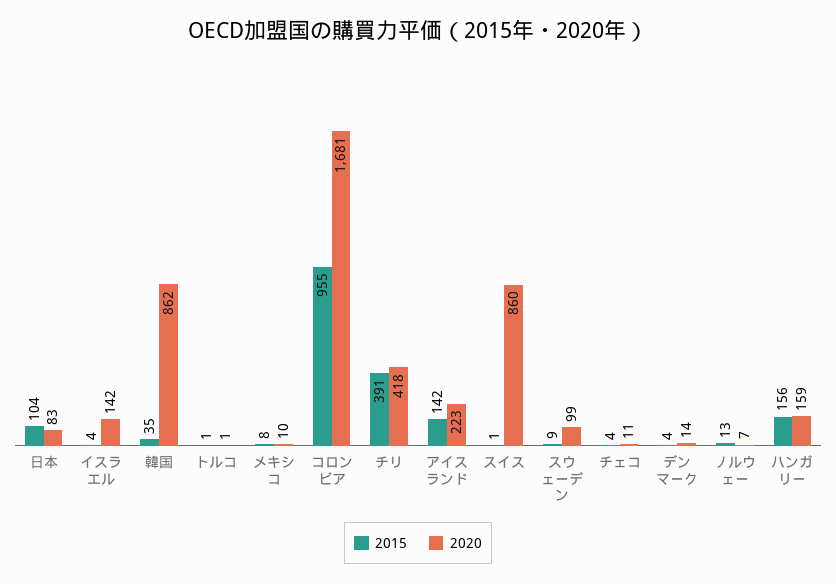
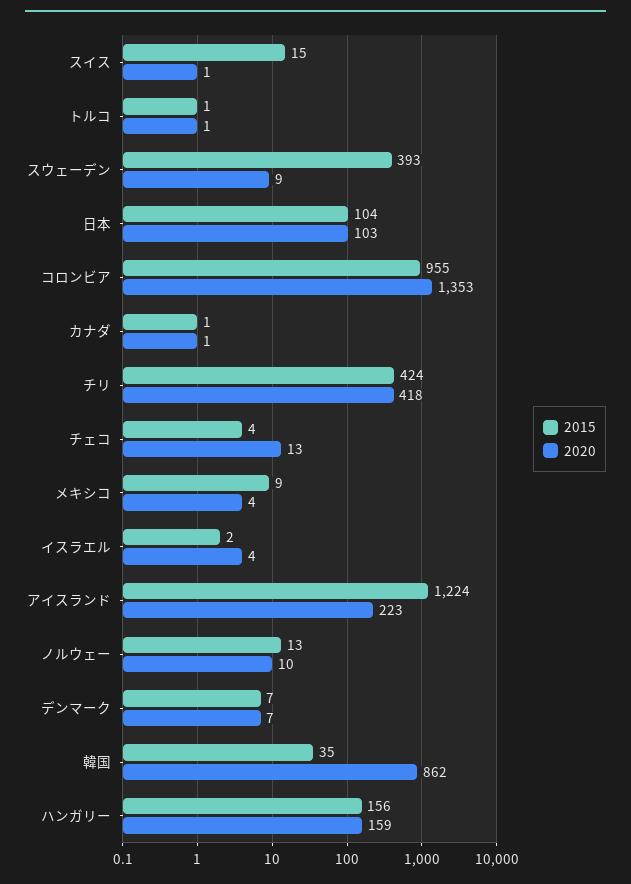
  {
    "2015": {
      "日本": 104,
-     "イスラエル": 4,
+     "イスラエル": 2,
      "韓国": 35,
      "トルコ": 1,
-     "メキシコ": 8,
+     "メキシコ": 9,
      "コロンビア": 955,
-     "チリ": 391,
+     "チリ": 424,
-     "アイスランド": 142,
+     "アイスランド": 1224,
-     "スイス": 1,
+     "スイス": 15,
-     "スウェーデン": 9,
+     "スウェーデン": 393,
      "チェコ": 4,
-     "デンマーク": 4,
+     "デンマーク": 7,
      "ノルウェー": 13,
-     "ハンガリー": 156
+     "ハンガリー": 156,
+     "カナダ": 1
    },
    "2020": {
-     "日本": 83,
+     "日本": 103,
-     "イスラエル": 142,
+     "イスラエル": 4,
      "韓国": 862,
      "トルコ": 1,
-     "メキシコ": 10,
+     "メキシコ": 4,
-     "コロンビア": 1681,
+     "コロンビア": 1353,
      "チリ": 418,
      "アイスランド": 223,
-     "スイス": 860,
+     "スイス": 1,
-     "スウェーデン": 99,
+     "スウェーデン": 9,
-     "チェコ": 11,
+     "チェコ": 13,
-     "デンマーク": 14,
+     "デンマーク": 7,
-     "ノルウェー": 7,
+     "ノルウェー": 10,
-     "ハンガリー": 159
+     "ハンガリー": 159,
+     "カナダ": 1
    }
  }

